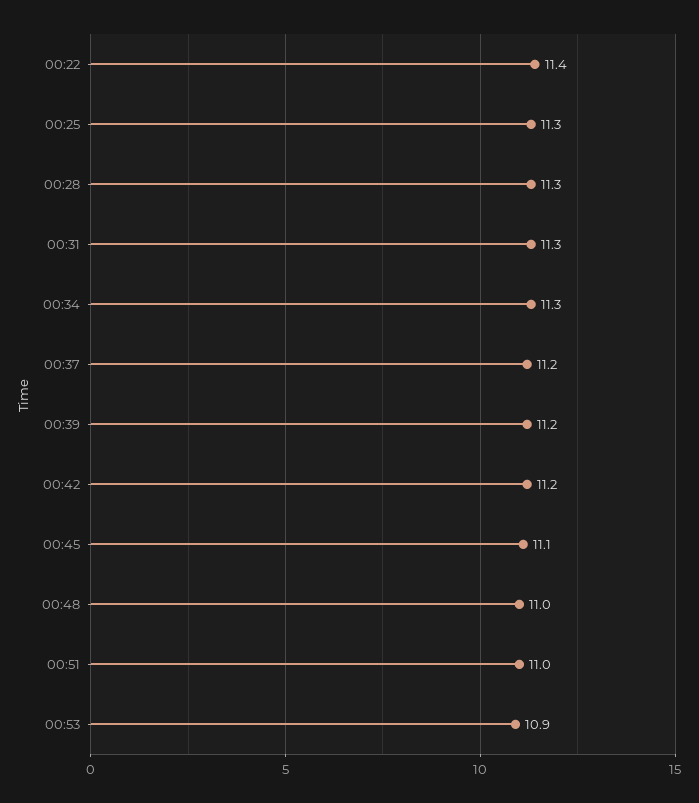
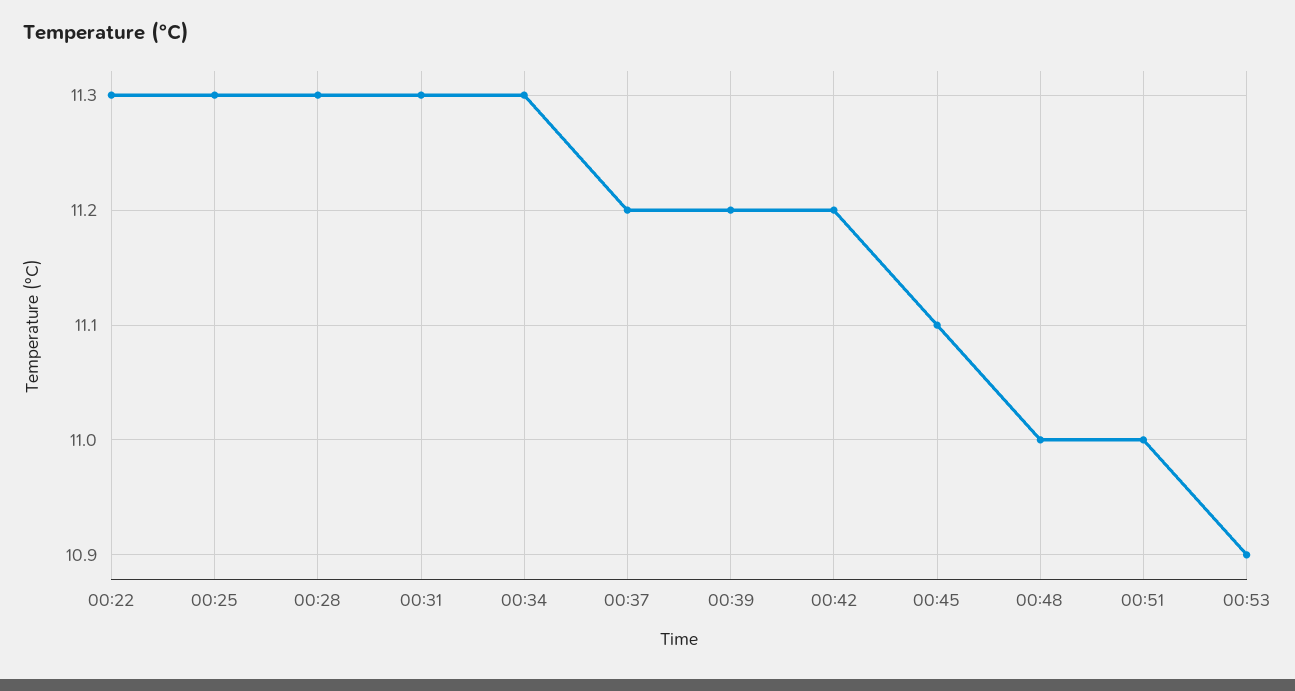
  {
-   "00:22": 11.4,
+   "00:22": 11.3,
    "00:25": 11.3,
    "00:28": 11.3,
    "00:31": 11.3,
    "00:34": 11.3,
    "00:37": 11.2,
    "00:39": 11.2,
    "00:42": 11.2,
    "00:45": 11.1,
    "00:48": 11,
    "00:51": 11,
    "00:53": 10.9
  }

